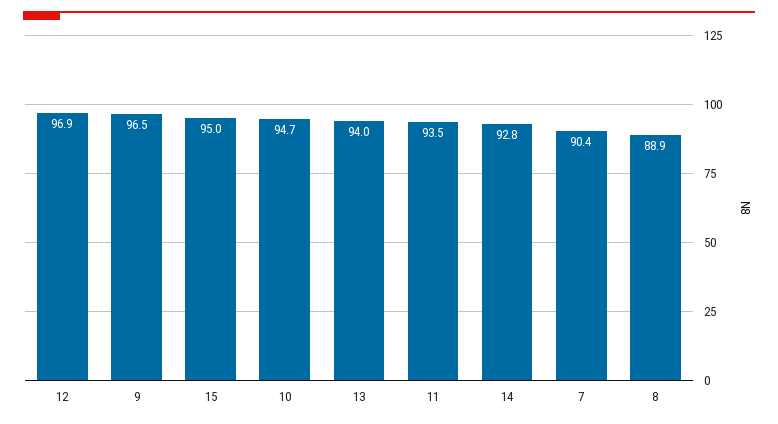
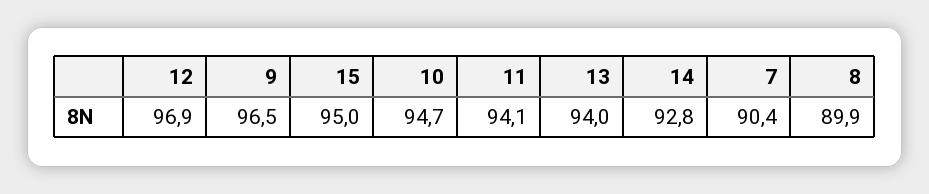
  {
    "12": 96.9,
    "9": 96.5,
    "15": 95,
    "10": 94.7,
    "13": 94,
-   "11": 93.5,
+   "11": 94.1,
    "14": 92.8,
    "7": 90.4,
-   "8": 88.9
+   "8": 89.9
  }

